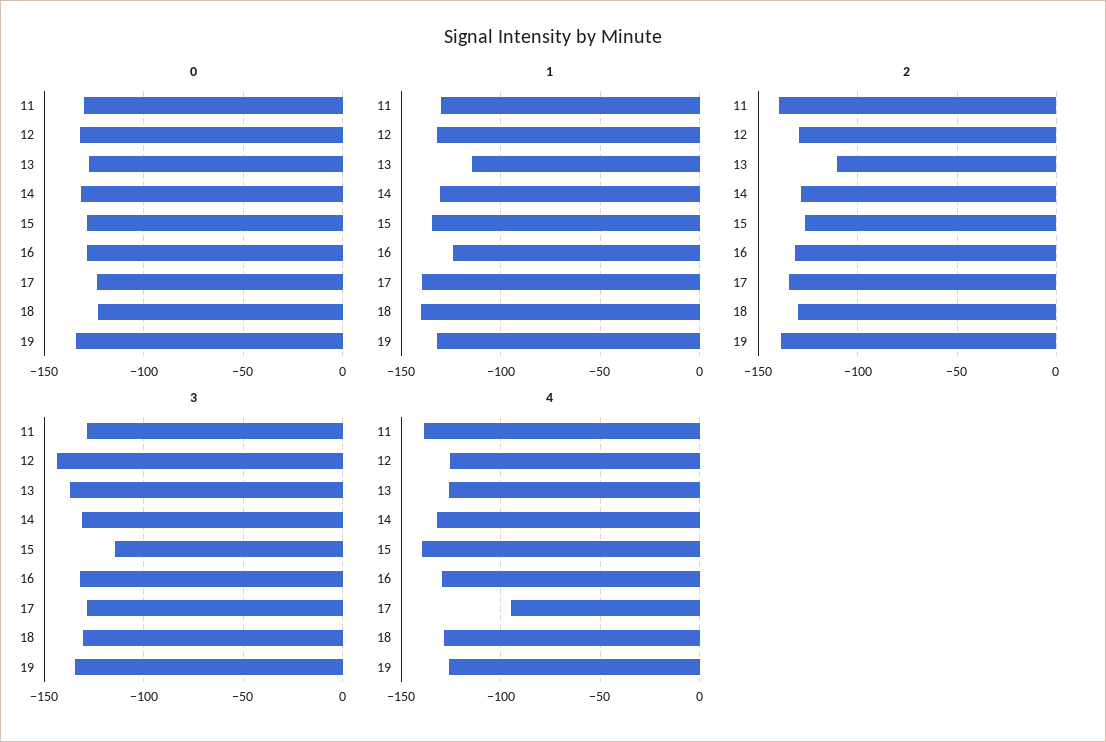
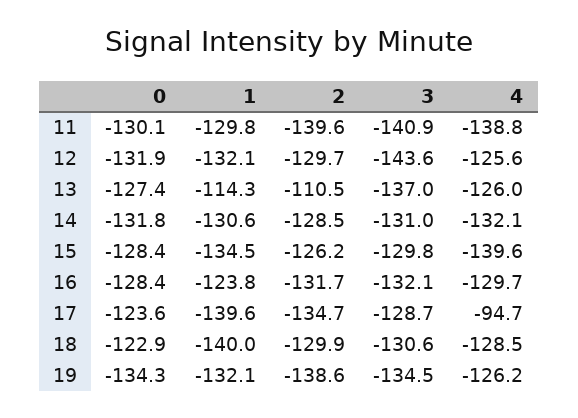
  {
    "0": {
      "11": -130.1,
      "12": -131.9,
      "13": -127.4,
      "14": -131.8,
      "15": -128.4,
      "16": -128.4,
      "17": -123.6,
      "18": -122.9,
      "19": -134.3
    },
    "1": {
      "11": -129.8,
      "12": -132.1,
      "13": -114.3,
      "14": -130.6,
      "15": -134.5,
      "16": -123.8,
      "17": -139.6,
      "18": -140,
      "19": -132.1
    },
    "2": {
      "11": -139.6,
      "12": -129.7,
      "13": -110.5,
      "14": -128.5,
      "15": -126.2,
      "16": -131.7,
      "17": -134.7,
      "18": -129.9,
      "19": -138.6
    },
    "3": {
-     "11": -130,
+     "11": -140.9,
      "12": -143.6,
      "13": -137,
      "14": -131,
-     "15": -115,
+     "15": -129.8,
      "16": -132.1,
      "17": -128.7,
      "18": -130.6,
      "19": -134.5
    },
    "4": {
      "11": -138.8,
      "12": -125.6,
      "13": -126,
      "14": -132.1,
      "15": -139.6,
      "16": -129.7,
      "17": -94.7,
      "18": -128.5,
      "19": -126.2
    }
  }

